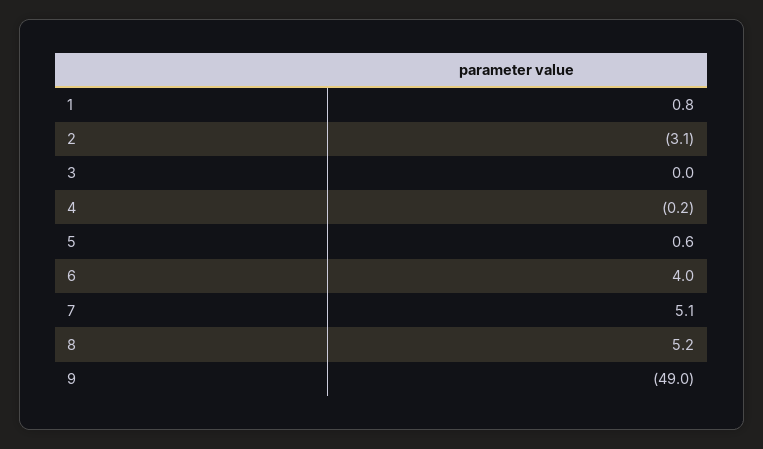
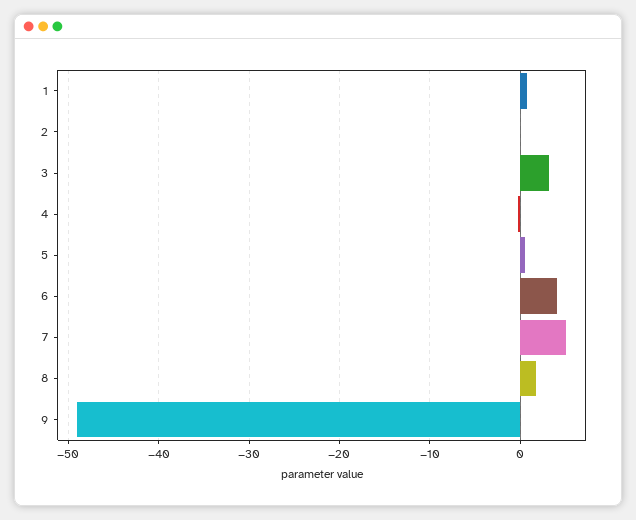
  {
    "1": 0.8,
-   "2": -3.1,
+   "2": 0,
-   "3": 0,
+   "3": 3,
    "4": -0.2,
    "5": 0.6,
    "6": 4,
    "7": 5.1,
-   "8": 5.2,
+   "8": 2,
    "9": -49
  }

